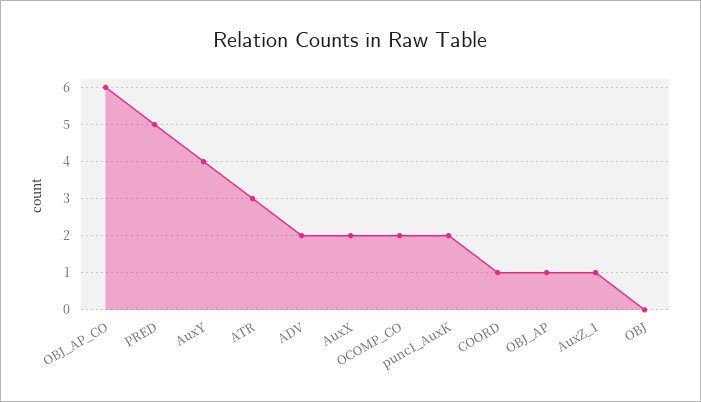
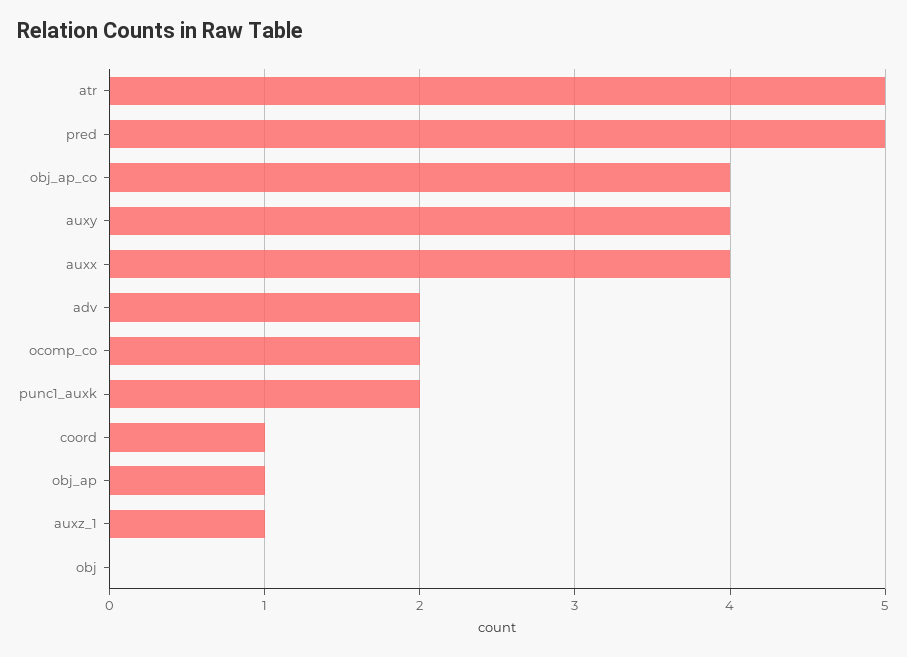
  {
-   "OBJ_AP_CO": 6,
+   "OBJ_AP_CO": 4,
    "PRED": 5,
    "AuxY": 4,
-   "ATR": 3,
+   "ATR": 5,
    "ADV": 2,
-   "AuxX": 2,
+   "AuxX": 4,
    "OCOMP_CO": 2,
    "punc1_AuxK": 2,
    "COORD": 1,
    "OBJ_AP": 1,
    "AuxZ_1": 1,
    "OBJ": 0
  }

